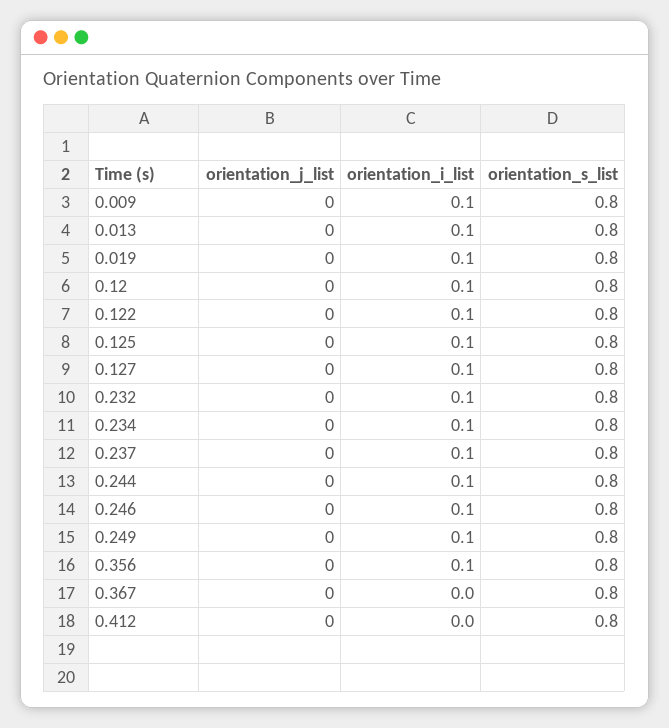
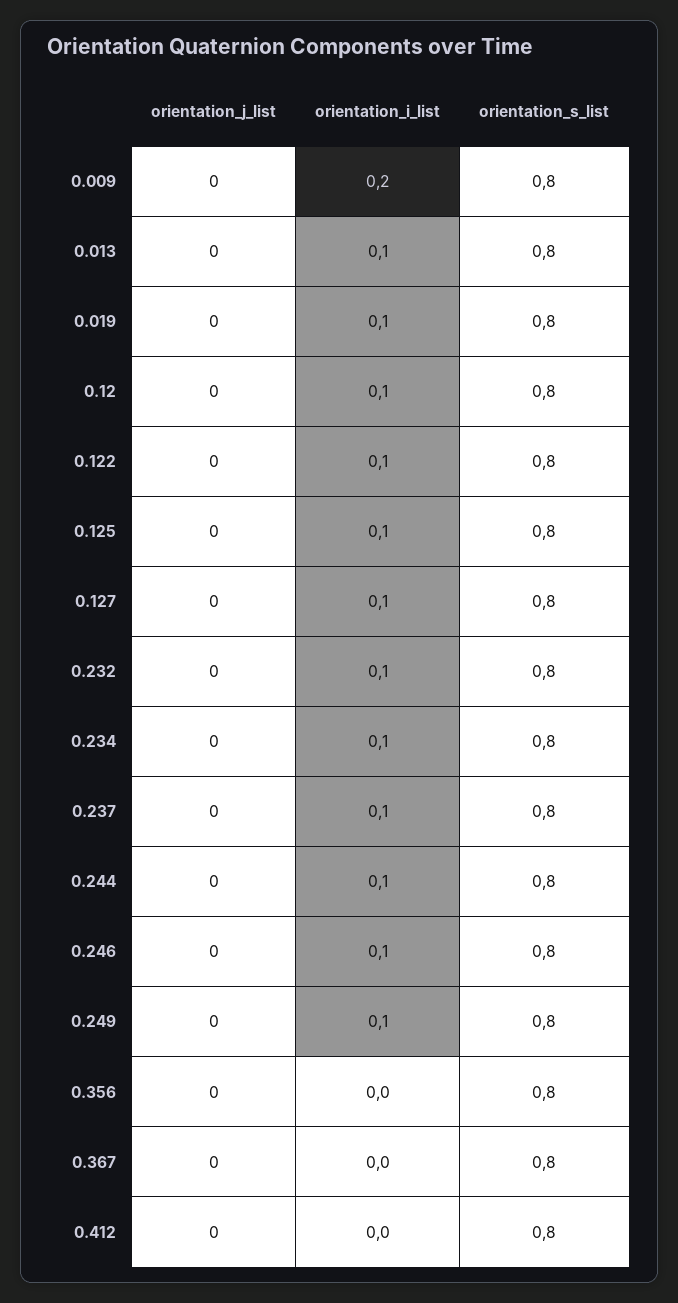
  {
    "orientation_j_list": {
      "0.009": 0,
      "0.013": 0,
      "0.019": 0,
      "0.12": 0,
      "0.122": 0,
      "0.125": 0,
      "0.127": 0,
      "0.232": 0,
      "0.234": 0,
      "0.237": 0,
      "0.244": 0,
      "0.246": 0,
      "0.249": 0,
      "0.356": 0,
      "0.367": 0,
      "0.412": 0
    },
    "orientation_i_list": {
-     "0.009": 0.1,
+     "0.009": 0.2,
      "0.013": 0.1,
      "0.019": 0.1,
      "0.12": 0.1,
      "0.122": 0.1,
      "0.125": 0.1,
      "0.127": 0.1,
      "0.232": 0.1,
      "0.234": 0.1,
      "0.237": 0.1,
      "0.244": 0.1,
      "0.246": 0.1,
      "0.249": 0.1,
-     "0.356": 0.1,
+     "0.356": 0,
      "0.367": 0,
      "0.412": 0
    },
    "orientation_s_list": {
      "0.009": 0.8,
      "0.013": 0.8,
      "0.019": 0.8,
      "0.12": 0.8,
      "0.122": 0.8,
      "0.125": 0.8,
      "0.127": 0.8,
      "0.232": 0.8,
      "0.234": 0.8,
      "0.237": 0.8,
      "0.244": 0.8,
      "0.246": 0.8,
      "0.249": 0.8,
      "0.356": 0.8,
      "0.367": 0.8,
      "0.412": 0.8
    }
  }

